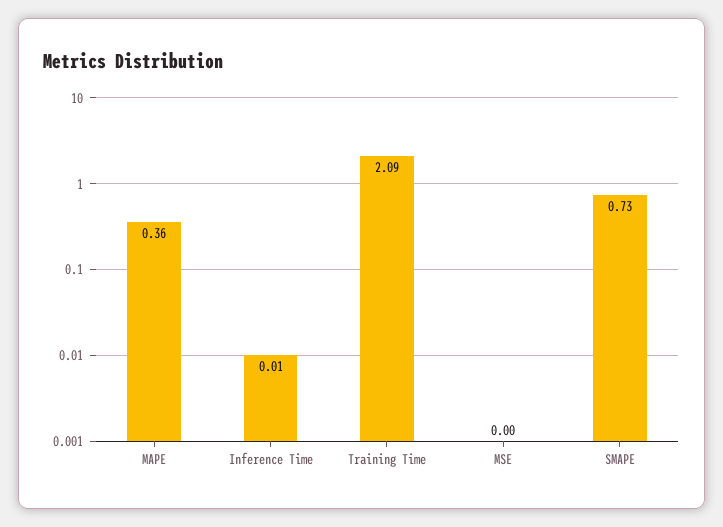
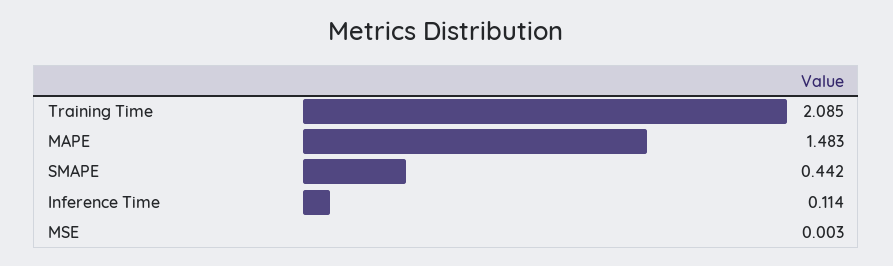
  {
-   "MAPE": 0.36,
+   "MAPE": 1.483,
-   "Inference Time": 0.01,
+   "Inference Time": 0.114,
    "Training Time": 2.085,
    "MSE": 0.003,
-   "SMAPE": 0.73
+   "SMAPE": 0.442
  }

